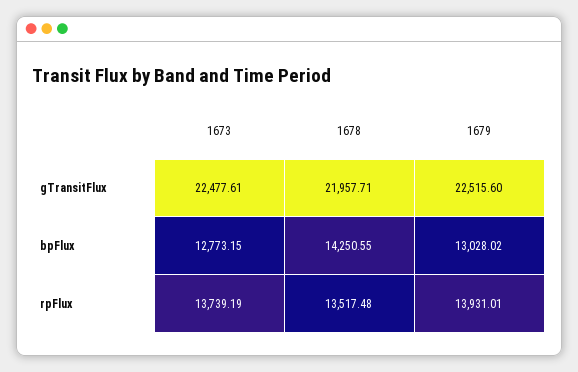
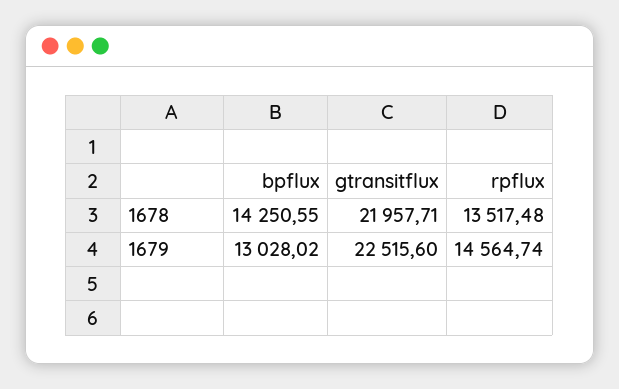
  {
-   "1673": {
-     "gTransitFlux": 22477.61,
-     "bpFlux": 12773.15,
-     "rpFlux": 13739.19
-   },
    "1678": {
      "gTransitFlux": 21957.71,
      "bpFlux": 14250.55,
      "rpFlux": 13517.48
    },
    "1679": {
      "gTransitFlux": 22515.6,
      "bpFlux": 13028.02,
-     "rpFlux": 13931.01
+     "rpFlux": 14564.74
    }
  }

